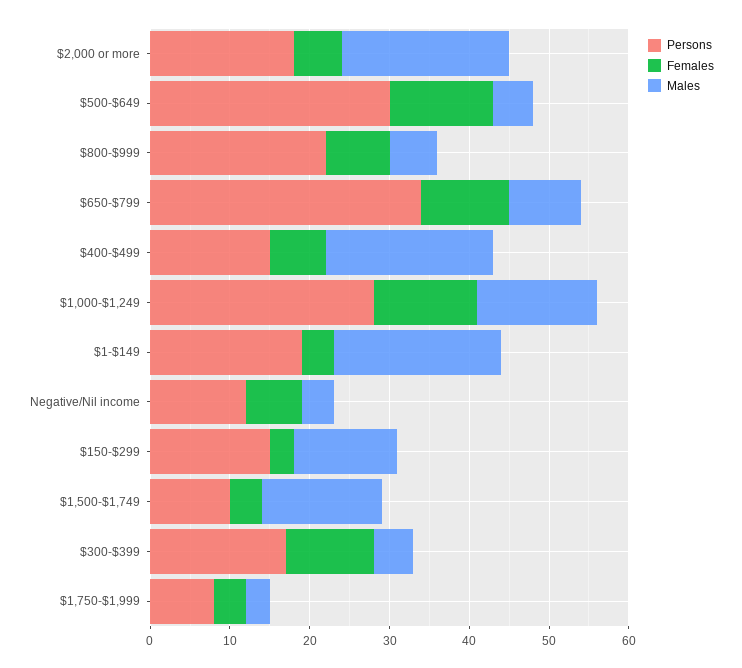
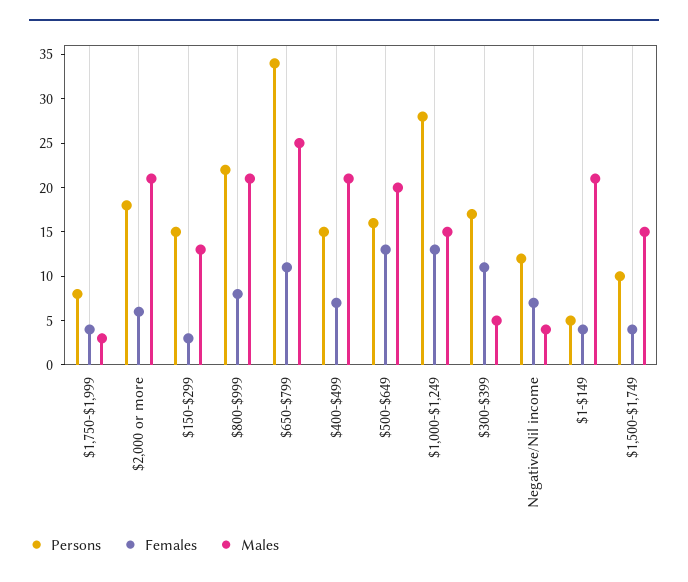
  {
    "Persons": {
      "$2,000 or more": 18,
-     "$500-$649": 30,
+     "$500-$649": 16,
      "$800-$999": 22,
      "$650-$799": 34,
      "$400-$499": 15,
      "$1,000-$1,249": 28,
-     "$1-$149": 20,
+     "$1-$149": 5,
      "Negative/Nil income": 12,
      "$150-$299": 15,
      "$1,500-$1,749": 10,
      "$300-$399": 17,
      "$1,750-$1,999": 8
    },
    "Females": {
      "$2,000 or more": 6,
      "$500-$649": 13,
      "$800-$999": 8,
      "$650-$799": 11,
      "$400-$499": 7,
      "$1,000-$1,249": 13,
      "$1-$149": 4,
      "Negative/Nil income": 7,
      "$150-$299": 3,
      "$1,500-$1,749": 4,
      "$300-$399": 11,
      "$1,750-$1,999": 4
    },
    "Males": {
      "$2,000 or more": 21,
-     "$500-$649": 5,
+     "$500-$649": 20,
-     "$800-$999": 5,
+     "$800-$999": 21,
-     "$650-$799": 10,
+     "$650-$799": 25,
      "$400-$499": 21,
      "$1,000-$1,249": 15,
      "$1-$149": 21,
      "Negative/Nil income": 4,
      "$150-$299": 13,
      "$1,500-$1,749": 15,
      "$300-$399": 5,
      "$1,750-$1,999": 3
    }
  }

